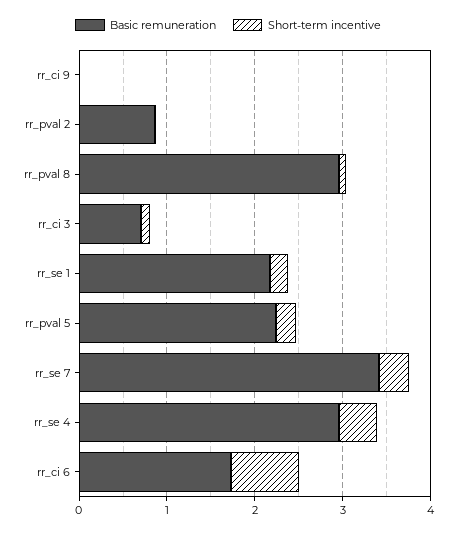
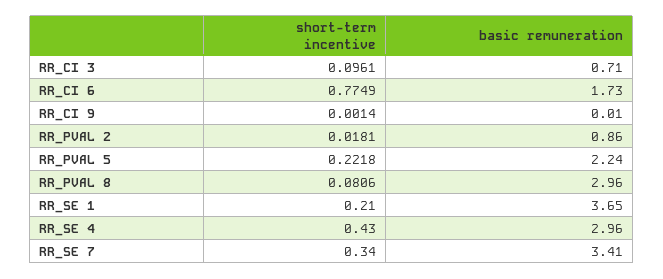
  {
    "Basic remuneration": {
      "rr_ci 9": 0.01,
      "rr_pval 2": 0.86,
      "rr_pval 8": 2.96,
      "rr_ci 3": 0.71,
-     "rr_se 1": 2.2,
+     "rr_se 1": 3.65,
      "rr_pval 5": 2.24,
      "rr_se 7": 3.41,
      "rr_se 4": 2.96,
      "rr_ci 6": 1.73
    },
    "Short-term incentive": {
      "rr_ci 9": 0.0014,
      "rr_pval 2": 0.0181,
      "rr_pval 8": 0.0806,
      "rr_ci 3": 0.0961,
      "rr_se 1": 0.21,
      "rr_pval 5": 0.2218,
      "rr_se 7": 0.34,
      "rr_se 4": 0.43,
      "rr_ci 6": 0.7749
    }
  }

